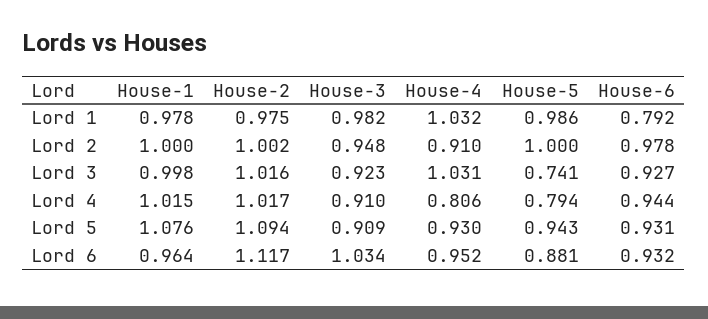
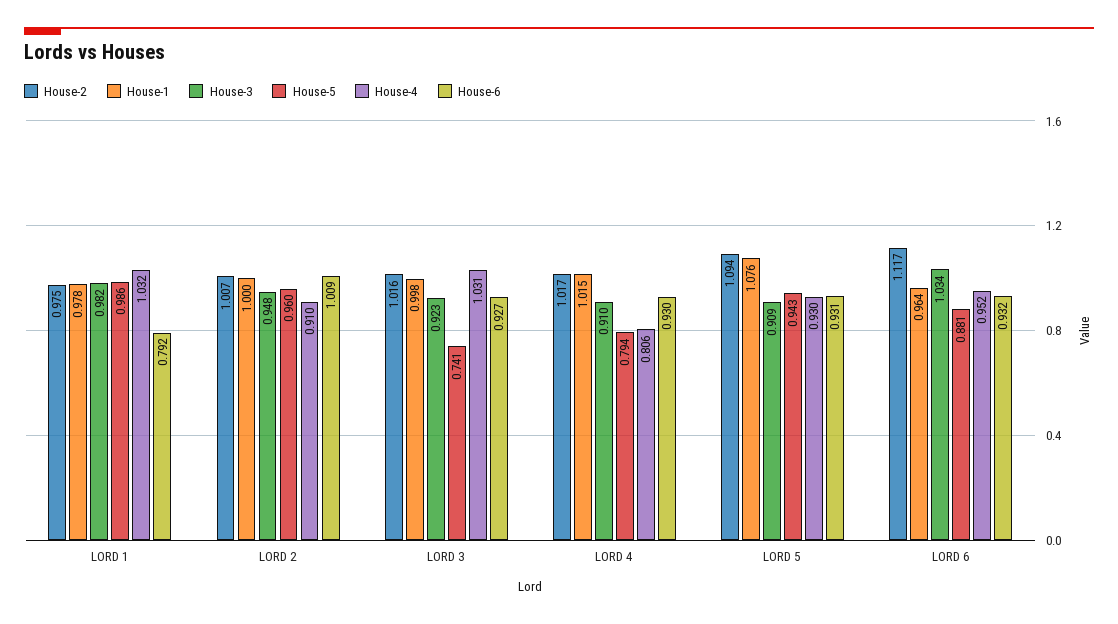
  {
    "House-1": {
      "Lord 1": 0.978,
      "Lord 2": 1,
      "Lord 3": 0.998,
      "Lord 4": 1.015,
      "Lord 5": 1.076,
      "Lord 6": 0.964
    },
    "House-2": {
      "Lord 1": 0.975,
-     "Lord 2": 1.002,
+     "Lord 2": 1.007,
      "Lord 3": 1.016,
      "Lord 4": 1.017,
      "Lord 5": 1.094,
      "Lord 6": 1.117
    },
    "House-3": {
      "Lord 1": 0.982,
      "Lord 2": 0.948,
      "Lord 3": 0.923,
      "Lord 4": 0.91,
      "Lord 5": 0.909,
      "Lord 6": 1.034
    },
    "House-4": {
      "Lord 1": 1.032,
      "Lord 2": 0.91,
      "Lord 3": 1.031,
      "Lord 4": 0.806,
      "Lord 5": 0.93,
      "Lord 6": 0.952
    },
    "House-5": {
      "Lord 1": 0.986,
-     "Lord 2": 1,
+     "Lord 2": 0.96,
      "Lord 3": 0.741,
      "Lord 4": 0.794,
      "Lord 5": 0.943,
      "Lord 6": 0.881
    },
    "House-6": {
      "Lord 1": 0.792,
-     "Lord 2": 0.978,
+     "Lord 2": 1.009,
      "Lord 3": 0.927,
-     "Lord 4": 0.944,
+     "Lord 4": 0.93,
      "Lord 5": 0.931,
      "Lord 6": 0.932
    }
  }

